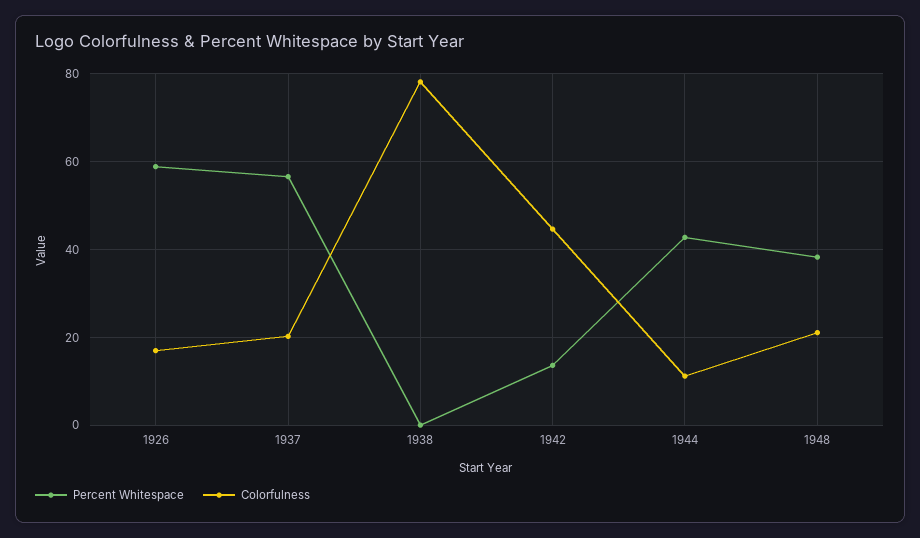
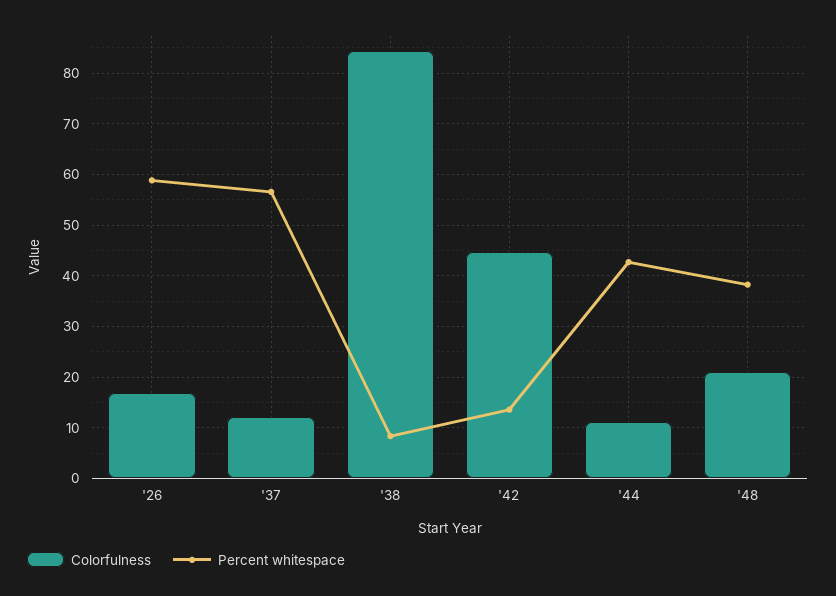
  {
    "Percent Whitespace": {
      "1926": 58,
      "1937": 56,
-     "1938": 0,
+     "1938": 8,
      "1942": 14,
      "1944": 42,
      "1948": 38
    },
    "Colorfulness": {
      "1926": 16,
-     "1937": 20,
+     "1937": 12,
-     "1938": 78,
+     "1938": 84,
      "1942": 44,
      "1944": 12,
      "1948": 22
    }
  }

